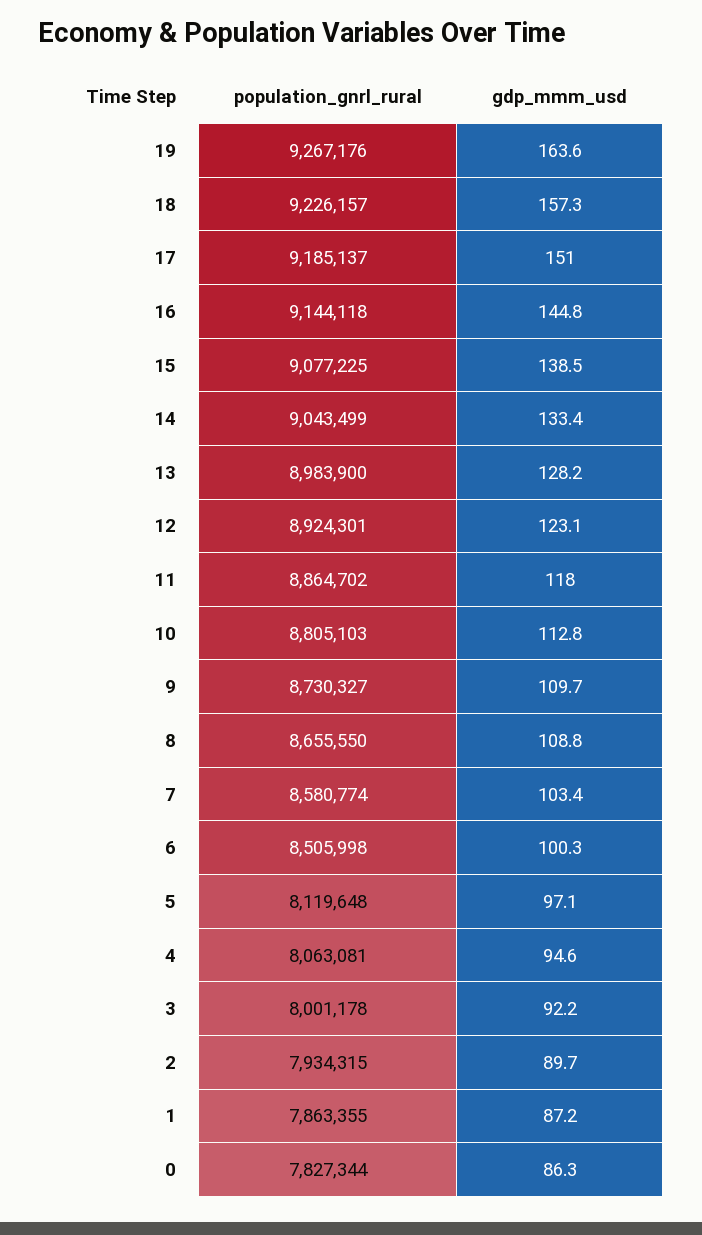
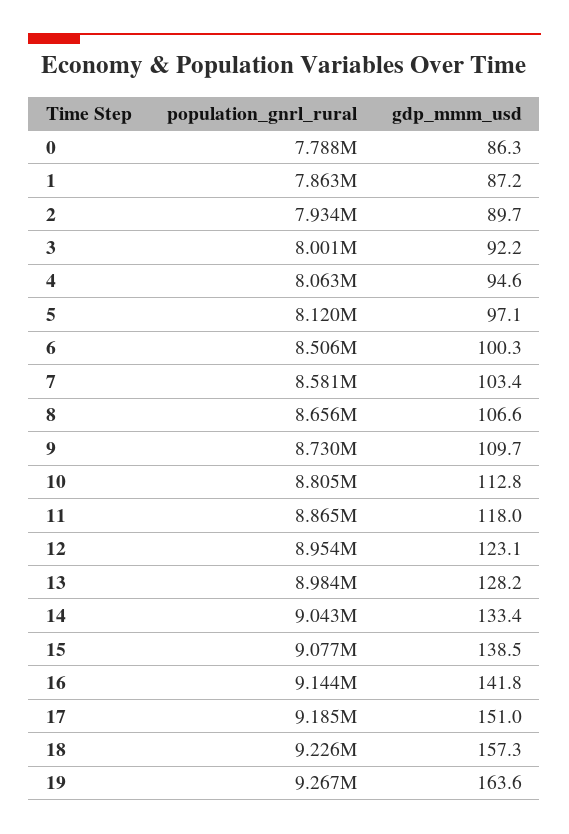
  {
    "population_gnrl_rural": {
      "19": 9267176,
      "18": 9226157,
      "17": 9185137,
      "16": 9144118,
      "15": 9077225,
      "14": 9043499,
      "13": 8983900,
-     "12": 8924301,
+     "12": 8954000,
      "11": 8864702,
      "10": 8805103,
      "9": 8730327,
      "8": 8655550,
      "7": 8580774,
      "6": 8505998,
      "5": 8119648,
      "4": 8063081,
      "3": 8001178,
      "2": 7934315,
      "1": 7863355,
-     "0": 7827344
+     "0": 7788000
    },
    "gdp_mmm_usd": {
      "19": 163.6,
      "18": 157.3,
      "17": 151,
-     "16": 144.8,
+     "16": 141.8,
      "15": 138.5,
      "14": 133.4,
      "13": 128.2,
      "12": 123.1,
      "11": 118,
      "10": 112.8,
      "9": 109.7,
-     "8": 108.8,
+     "8": 106.6,
      "7": 103.4,
      "6": 100.3,
      "5": 97.1,
      "4": 94.6,
      "3": 92.2,
      "2": 89.7,
      "1": 87.2,
      "0": 86.3
    }
  }

